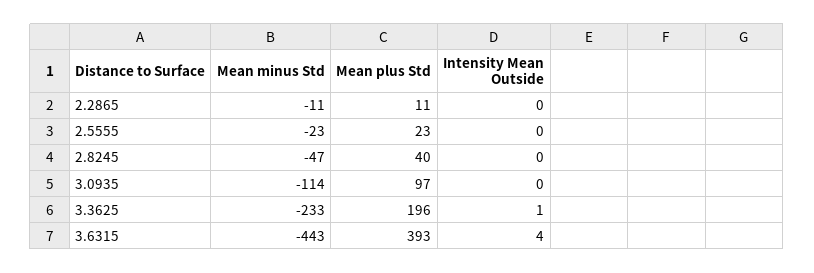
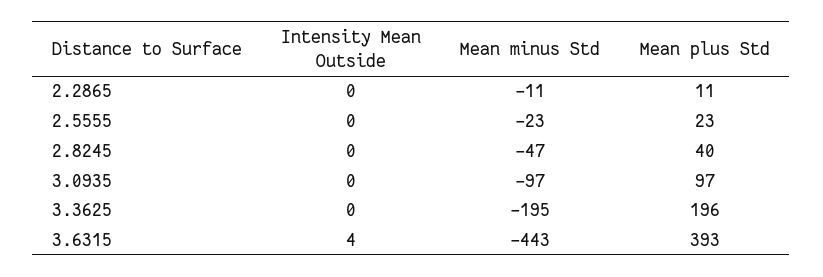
  {
    "Mean minus Std": {
      "2.2865": -11,
      "2.5555": -23,
      "2.8245": -47,
-     "3.0935": -114,
+     "3.0935": -97,
-     "3.3625": -233,
+     "3.3625": -195,
      "3.6315": -443
    },
    "Mean plus Std": {
      "2.2865": 11,
      "2.5555": 23,
      "2.8245": 40,
      "3.0935": 97,
      "3.3625": 196,
      "3.6315": 393
    },
    "Intensity Mean Outside": {
      "2.2865": 0,
      "2.5555": 0,
      "2.8245": 0,
      "3.0935": 0,
-     "3.3625": 1,
+     "3.3625": 0,
      "3.6315": 4
    }
  }

